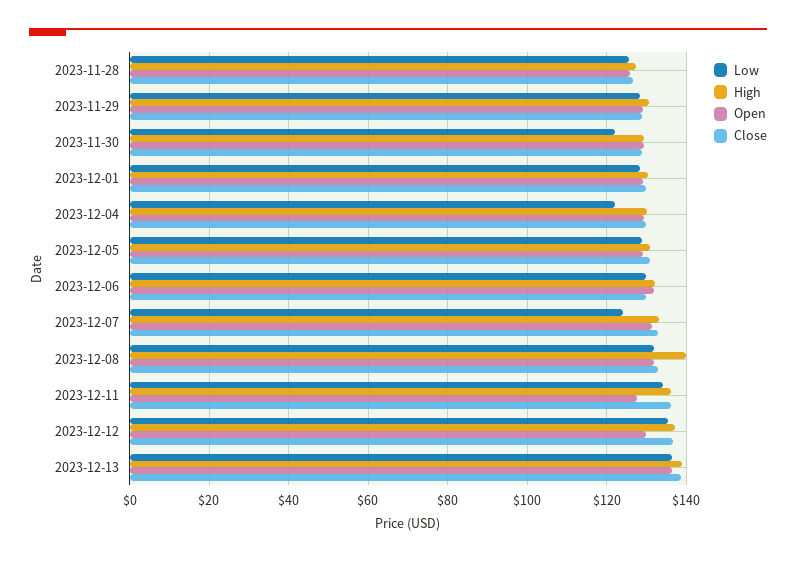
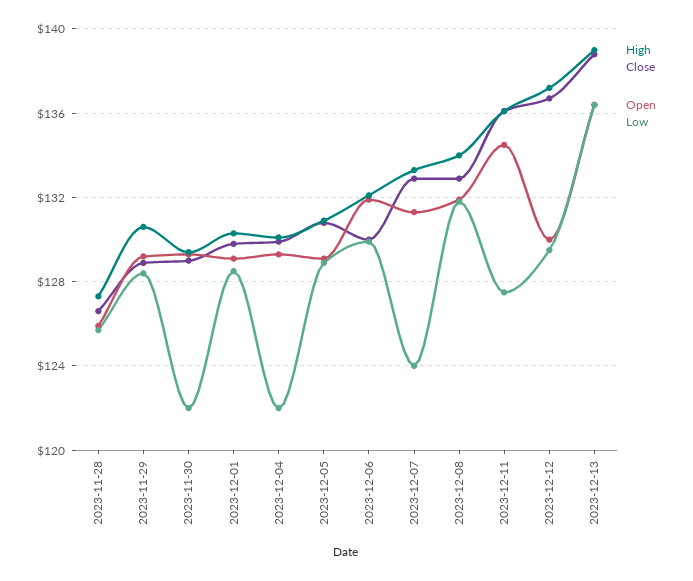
  {
    "Low": {
      "2023-11-28": 125.5,
      "2023-11-29": 128.5,
      "2023-11-30": 122,
      "2023-12-01": 128.5,
      "2023-12-04": 122,
      "2023-12-05": 129,
      "2023-12-06": 130,
      "2023-12-07": 124,
      "2023-12-08": 132,
-     "2023-12-11": 134,
+     "2023-12-11": 127.5,
-     "2023-12-12": 136,
+     "2023-12-12": 129.5,
      "2023-12-13": 136.5
    },
    "High": {
      "2023-11-28": 127.5,
      "2023-11-29": 130.5,
      "2023-11-30": 129.5,
      "2023-12-01": 130.5,
      "2023-12-04": 130,
      "2023-12-05": 131,
      "2023-12-06": 132,
      "2023-12-07": 133.5,
-     "2023-12-08": 140,
+     "2023-12-08": 134,
      "2023-12-11": 136,
      "2023-12-12": 137,
      "2023-12-13": 139
    },
    "Open": {
      "2023-11-28": 126,
      "2023-11-29": 129,
      "2023-11-30": 129.5,
      "2023-12-01": 129,
      "2023-12-04": 129.5,
      "2023-12-05": 129,
      "2023-12-06": 132,
      "2023-12-07": 131.5,
      "2023-12-08": 132,
-     "2023-12-11": 128,
+     "2023-12-11": 134.5,
      "2023-12-12": 130,
      "2023-12-13": 136.5
    },
    "Close": {
      "2023-11-28": 126.5,
      "2023-11-29": 129,
      "2023-11-30": 129,
      "2023-12-01": 130,
      "2023-12-04": 130,
      "2023-12-05": 131,
      "2023-12-06": 130,
      "2023-12-07": 133,
      "2023-12-08": 133,
      "2023-12-11": 136,
      "2023-12-12": 136.5,
      "2023-12-13": 139
    }
  }

